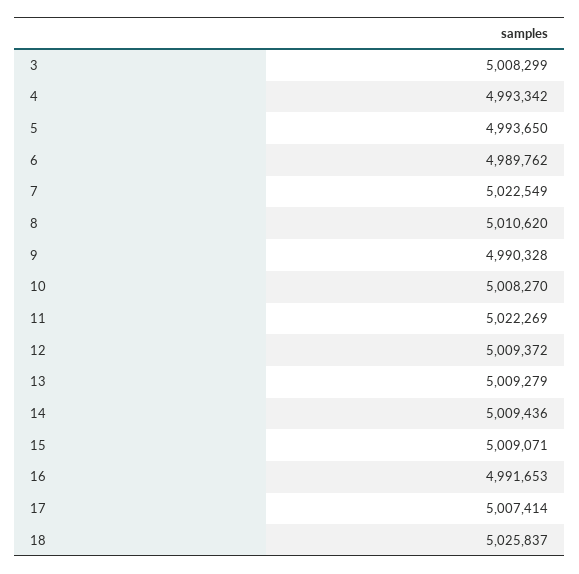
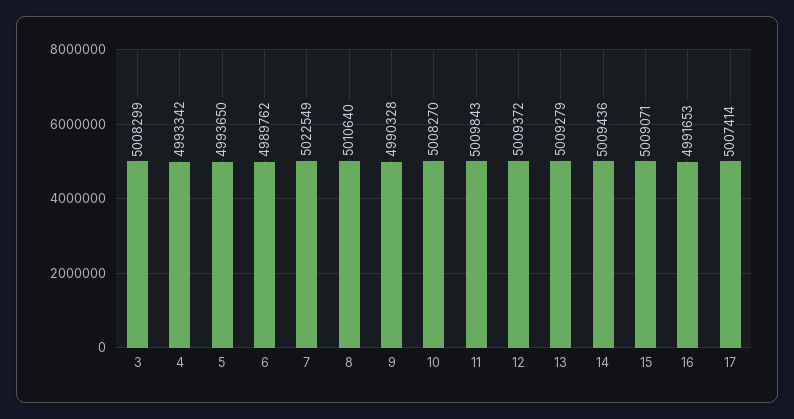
  {
    "3": 5008299,
    "4": 4993342,
    "5": 4993650,
    "6": 4989762,
    "7": 5022549,
-   "8": 5010620,
+   "8": 5010640,
    "9": 4990328,
    "10": 5008270,
-   "11": 5022269,
+   "11": 5009843,
    "12": 5009372,
    "13": 5009279,
    "14": 5009436,
    "15": 5009071,
    "16": 4991653,
-   "17": 5007414,
+   "17": 5007414
-   "18": 5025837
  }

